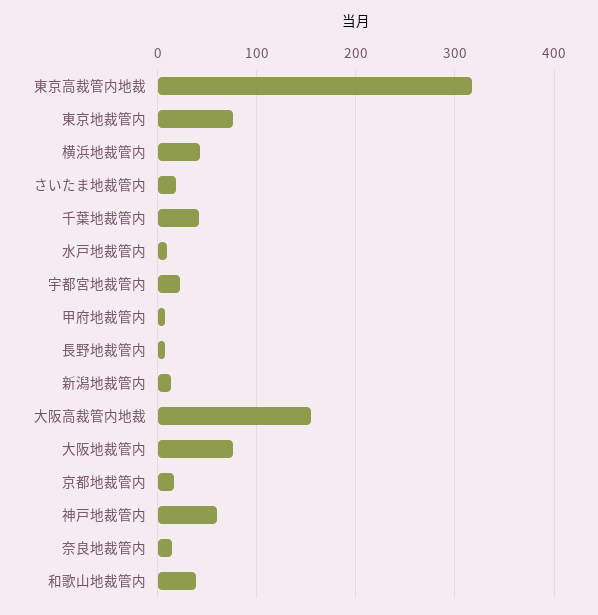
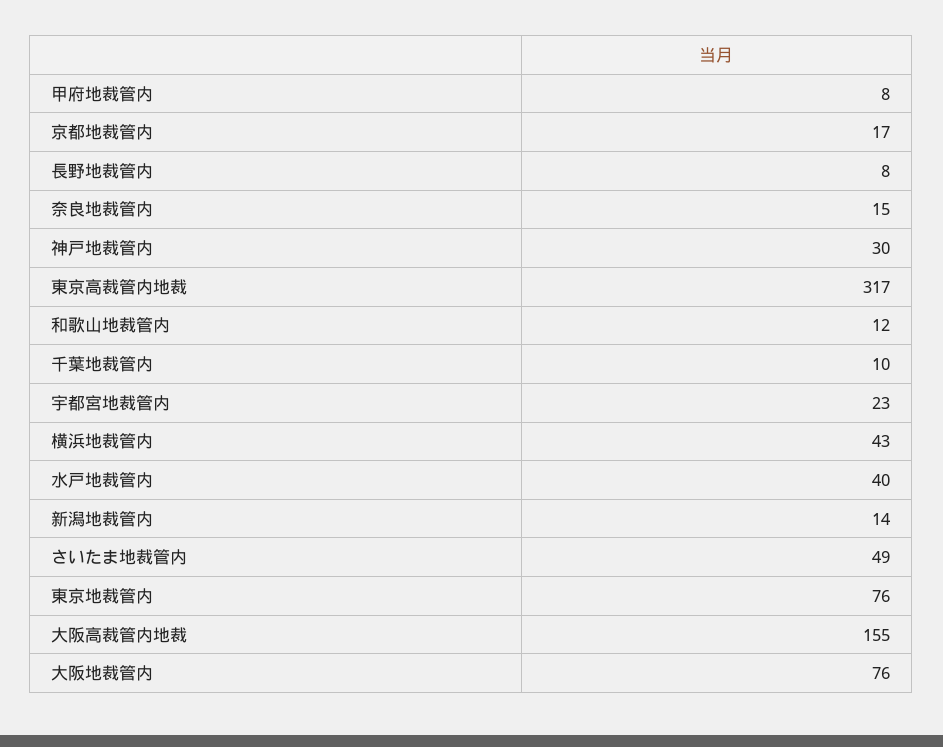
  {
    "東京高裁管内地裁": 317,
    "東京地裁管内": 76,
    "横浜地裁管内": 43,
-   "さいたま地裁管内": 20,
+   "さいたま地裁管内": 49,
-   "千葉地裁管内": 40,
+   "千葉地裁管内": 10,
-   "水戸地裁管内": 10,
+   "水戸地裁管内": 40,
    "宇都宮地裁管内": 23,
    "甲府地裁管内": 8,
    "長野地裁管内": 8,
    "新潟地裁管内": 14,
    "大阪高裁管内地裁": 155,
    "大阪地裁管内": 76,
    "京都地裁管内": 17,
-   "神戸地裁管内": 60,
+   "神戸地裁管内": 30,
    "奈良地裁管内": 15,
-   "和歌山地裁管内": 40
+   "和歌山地裁管内": 12
  }

